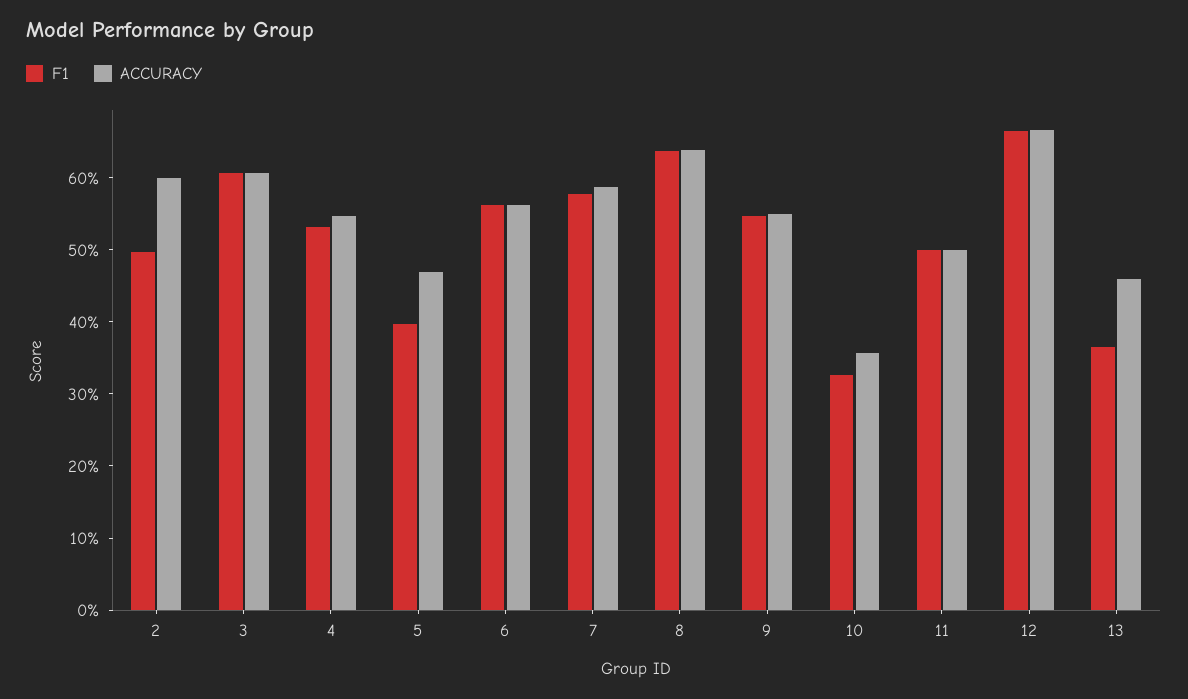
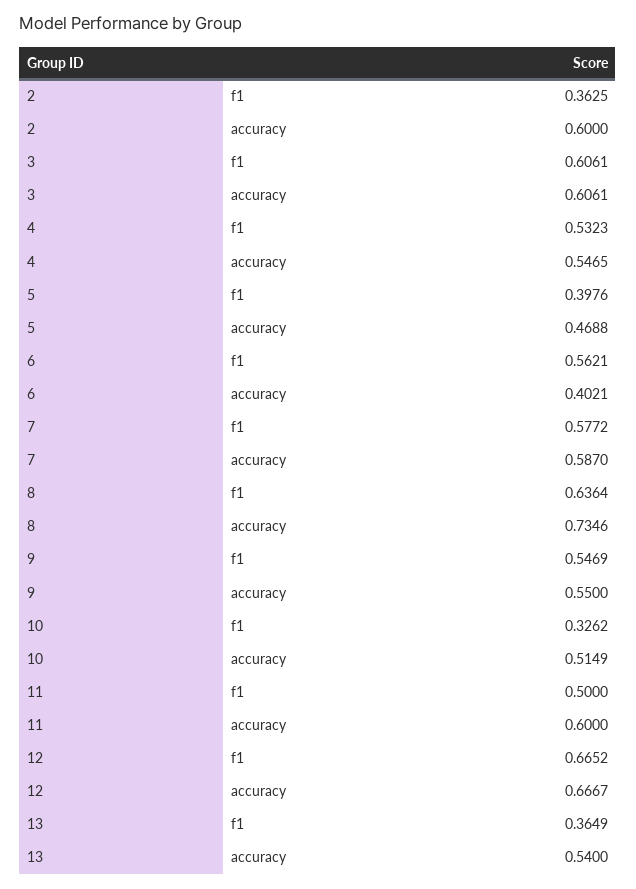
  {
    "F1": {
-     "2": 0.5,
+     "2": 0.3625,
      "3": 0.6061,
      "4": 0.5323,
      "5": 0.3976,
      "6": 0.5621,
      "7": 0.5772,
      "8": 0.6364,
      "9": 0.5469,
      "10": 0.3262,
      "11": 0.5,
      "12": 0.6652,
      "13": 0.3649
    },
    "ACCURACY": {
      "2": 0.6,
      "3": 0.6061,
      "4": 0.5465,
      "5": 0.4688,
-     "6": 0.56,
+     "6": 0.4021,
      "7": 0.587,
-     "8": 0.64,
+     "8": 0.7346,
      "9": 0.55,
-     "10": 0.36,
+     "10": 0.5149,
-     "11": 0.5,
+     "11": 0.6,
      "12": 0.6667,
-     "13": 0.46
+     "13": 0.54
    }
  }

